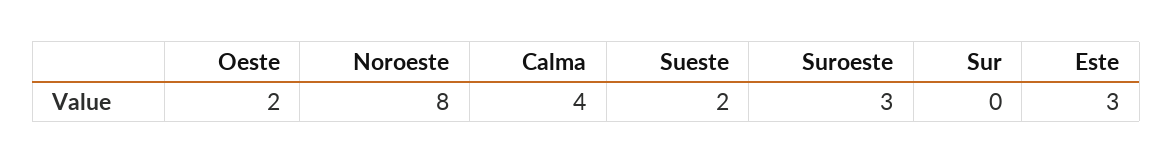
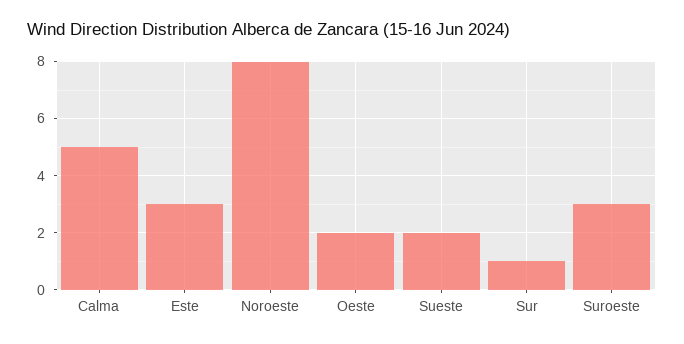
  {
    "Oeste": 2,
    "Noroeste": 8,
-   "Calma": 4,
+   "Calma": 5,
    "Sueste": 2,
    "Suroeste": 3,
-   "Sur": 0,
+   "Sur": 1,
    "Este": 3
  }

